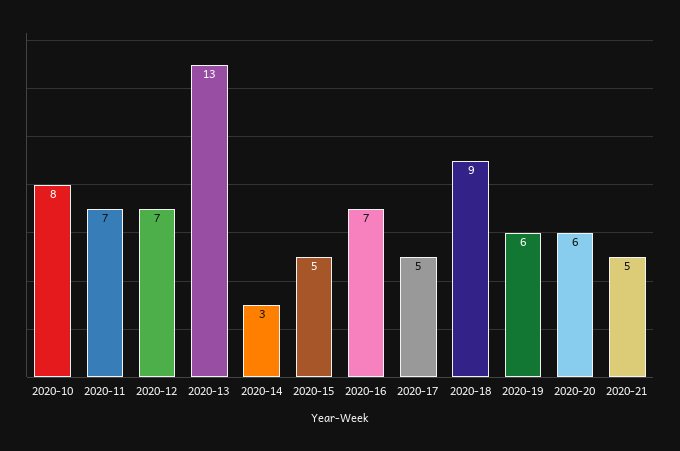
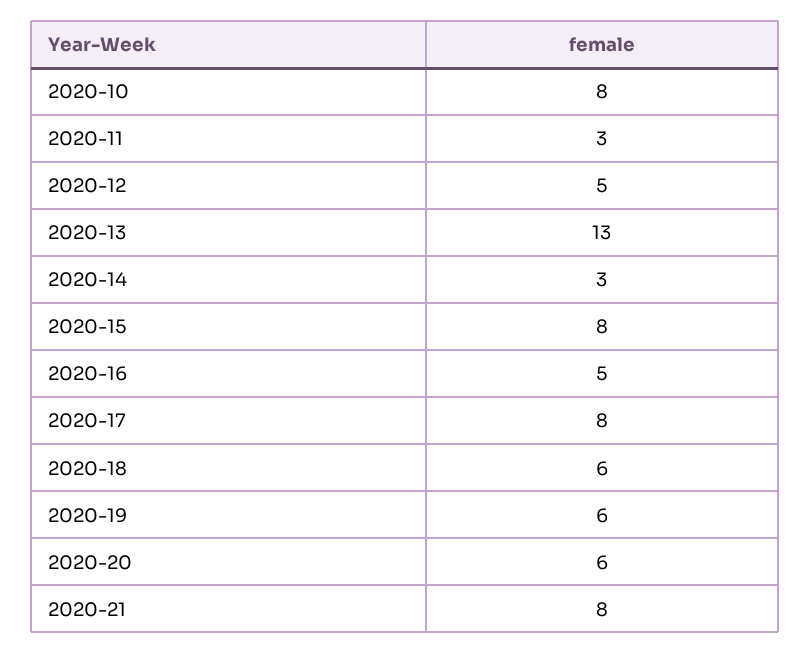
  {
    "2020-10": 8,
-   "2020-11": 7,
+   "2020-11": 3,
-   "2020-12": 7,
+   "2020-12": 5,
    "2020-13": 13,
    "2020-14": 3,
-   "2020-15": 5,
+   "2020-15": 8,
-   "2020-16": 7,
+   "2020-16": 5,
-   "2020-17": 5,
+   "2020-17": 8,
-   "2020-18": 9,
+   "2020-18": 6,
    "2020-19": 6,
    "2020-20": 6,
-   "2020-21": 5
+   "2020-21": 8
  }

